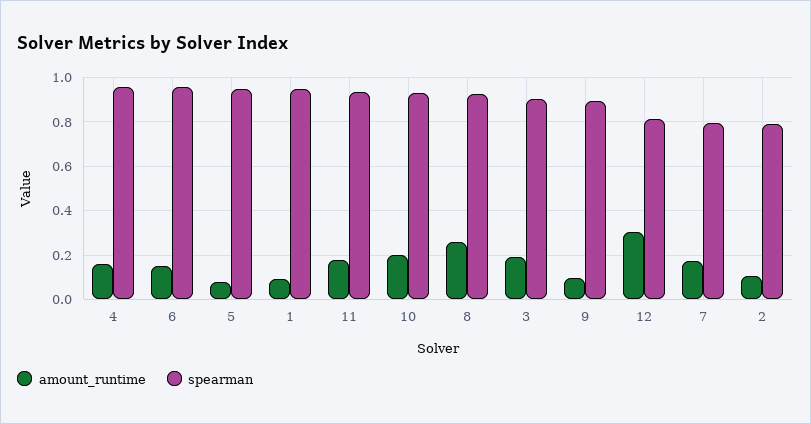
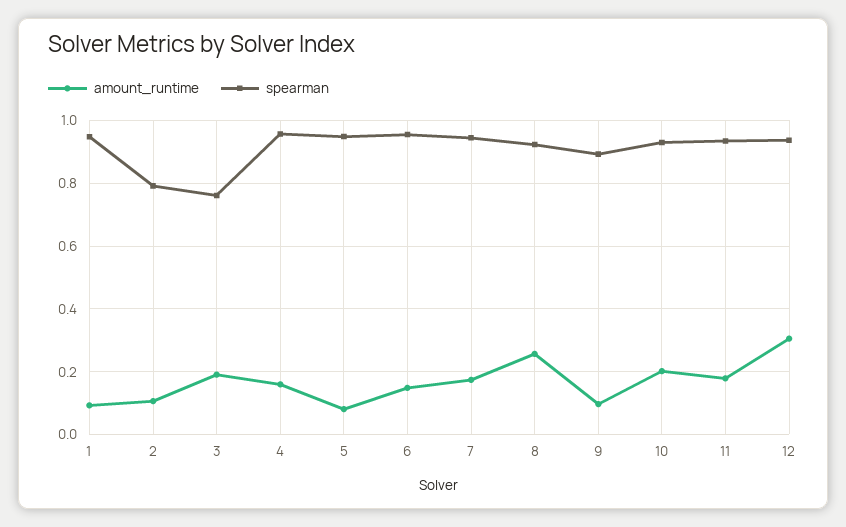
  {
    "amount_runtime": {
      "4": 0.16,
      "6": 0.14,
      "5": 0.08,
      "1": 0.1,
      "11": 0.18,
      "10": 0.2,
      "8": 0.26,
      "3": 0.18,
      "9": 0.1,
      "12": 0.3,
      "7": 0.18,
      "2": 0.1
    },
    "spearman": {
      "4": 0.96,
      "6": 0.96,
      "5": 0.94,
      "1": 0.94,
      "11": 0.94,
      "10": 0.94,
      "8": 0.92,
-     "3": 0.9,
+     "3": 0.76,
      "9": 0.9,
-     "12": 0.8,
+     "12": 0.94,
-     "7": 0.8,
+     "7": 0.94,
      "2": 0.8
    }
  }

